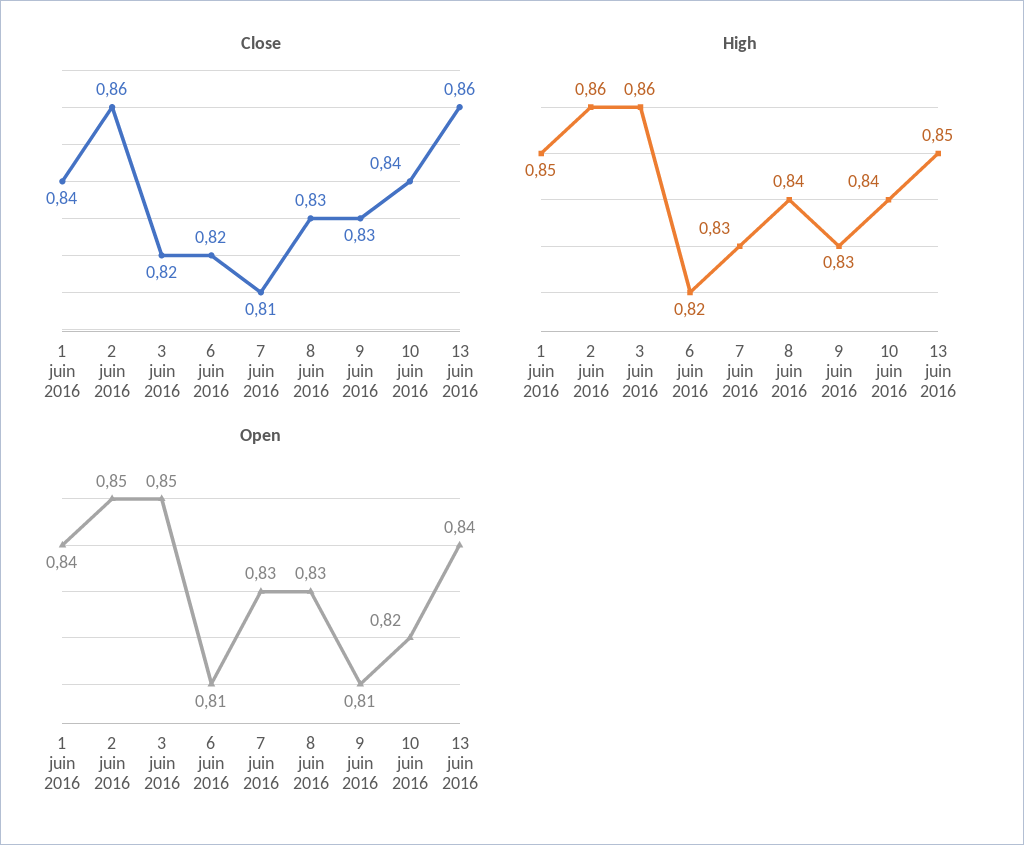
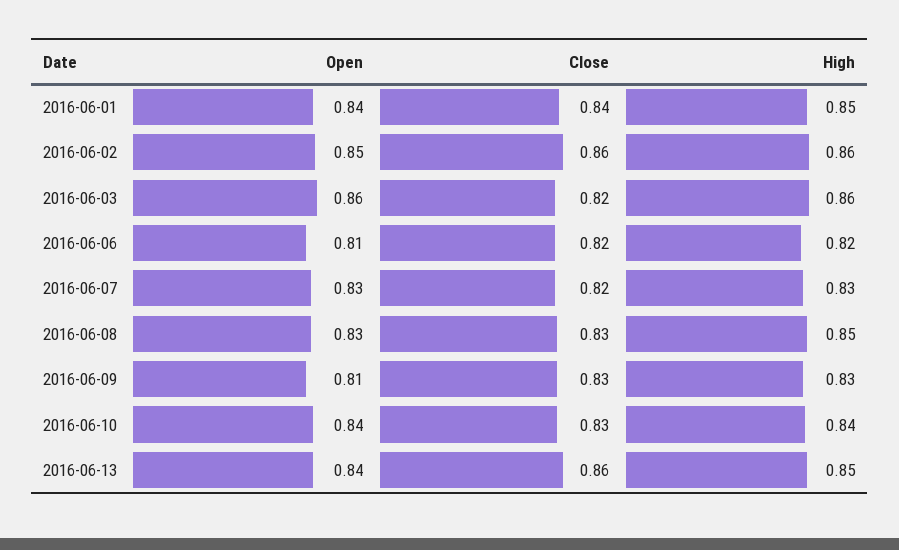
  {
    "Close": {
      "1 juin 2016": 0.84,
      "2 juin 2016": 0.86,
      "3 juin 2016": 0.82,
      "6 juin 2016": 0.82,
-     "7 juin 2016": 0.81,
+     "7 juin 2016": 0.82,
      "8 juin 2016": 0.83,
      "9 juin 2016": 0.83,
-     "10 juin 2016": 0.84,
+     "10 juin 2016": 0.83,
      "13 juin 2016": 0.86
    },
    "High": {
      "1 juin 2016": 0.85,
      "2 juin 2016": 0.86,
      "3 juin 2016": 0.86,
      "6 juin 2016": 0.82,
      "7 juin 2016": 0.83,
-     "8 juin 2016": 0.84,
+     "8 juin 2016": 0.85,
      "9 juin 2016": 0.83,
      "10 juin 2016": 0.84,
      "13 juin 2016": 0.85
    },
    "Open": {
      "1 juin 2016": 0.84,
      "2 juin 2016": 0.85,
-     "3 juin 2016": 0.85,
+     "3 juin 2016": 0.86,
      "6 juin 2016": 0.81,
      "7 juin 2016": 0.83,
      "8 juin 2016": 0.83,
      "9 juin 2016": 0.81,
-     "10 juin 2016": 0.82,
+     "10 juin 2016": 0.84,
      "13 juin 2016": 0.84
    }
  }

